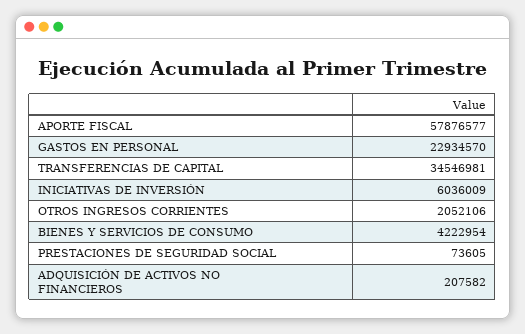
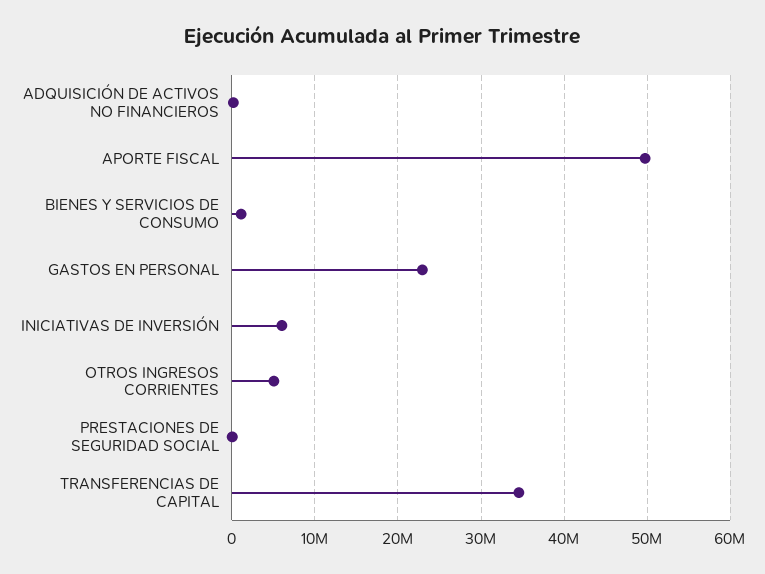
  {
-   "APORTE FISCAL": 57876577,
+   "APORTE FISCAL": 50000000,
    "GASTOS EN PERSONAL": 22934570,
    "TRANSFERENCIAS DE CAPITAL": 34546981,
    "INICIATIVAS DE INVERSIÓN": 6036009,
-   "OTROS INGRESOS CORRIENTES": 2052106,
+   "OTROS INGRESOS CORRIENTES": 5000000,
-   "BIENES Y SERVICIOS DE CONSUMO": 4222954,
+   "BIENES Y SERVICIOS DE CONSUMO": 1000000,
    "PRESTACIONES DE SEGURIDAD SOCIAL": 73605,
    "ADQUISICIÓN DE ACTIVOS NO FINANCIEROS": 207582
  }

